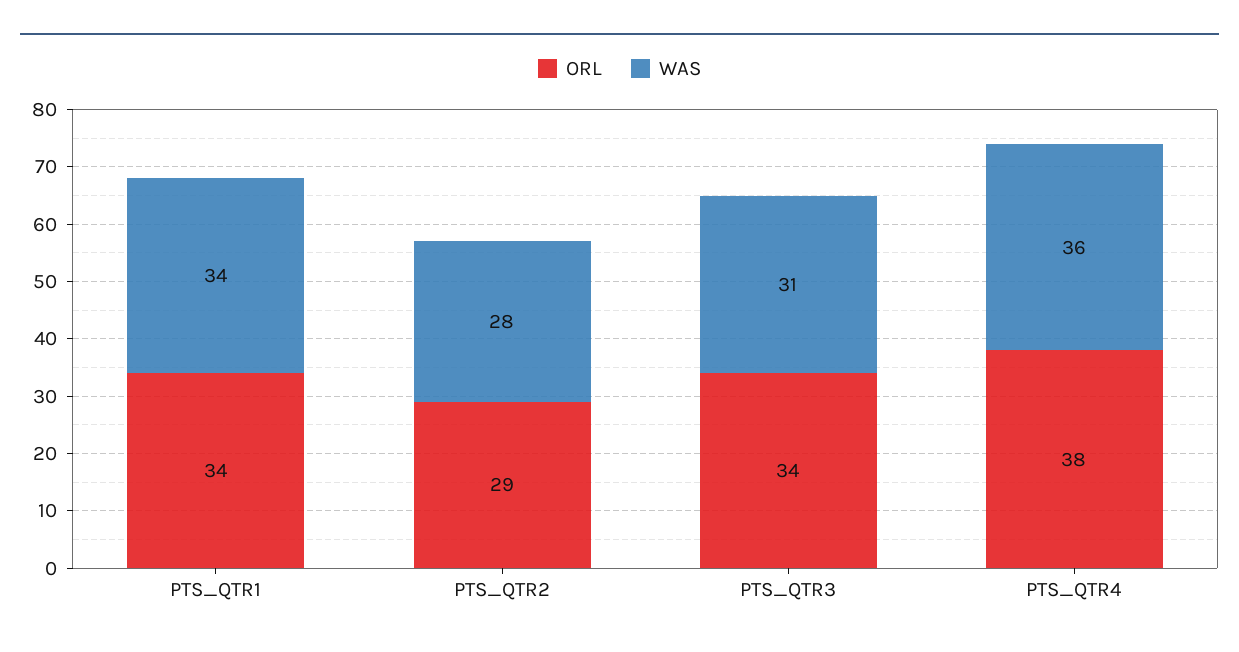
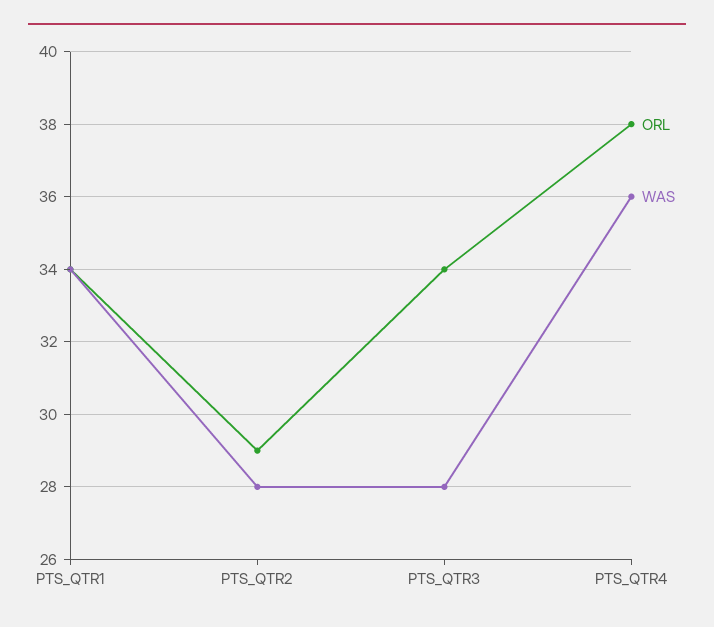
  {
    "ORL": {
      "PTS_QTR1": 34,
      "PTS_QTR2": 29,
      "PTS_QTR3": 34,
      "PTS_QTR4": 38
    },
    "WAS": {
      "PTS_QTR1": 34,
      "PTS_QTR2": 28,
-     "PTS_QTR3": 31,
+     "PTS_QTR3": 28,
      "PTS_QTR4": 36
    }
  }

